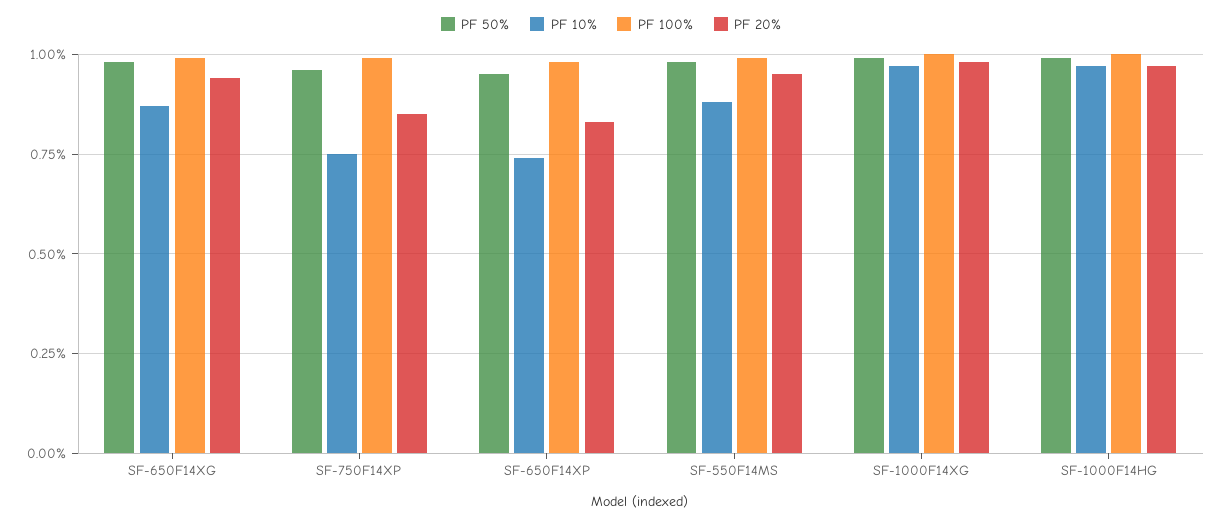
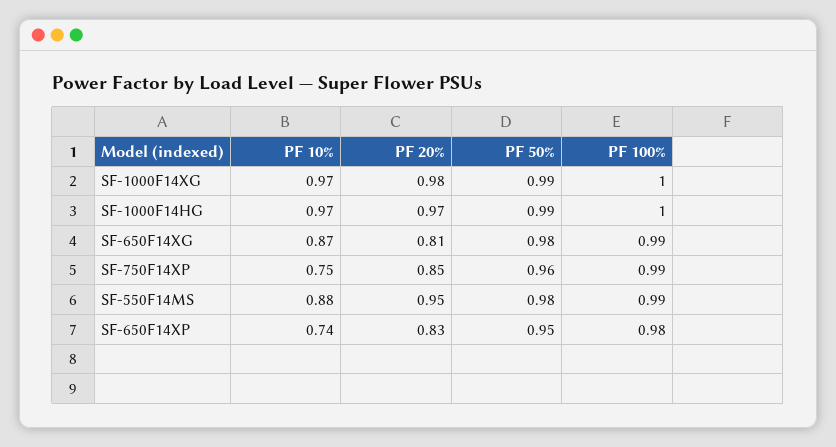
  {
    "PF 50%": {
      "SF-650F14XG": 0.98,
      "SF-750F14XP": 0.96,
      "SF-650F14XP": 0.95,
      "SF-550F14MS": 0.98,
      "SF-1000F14XG": 0.99,
      "SF-1000F14HG": 0.99
    },
    "PF 10%": {
      "SF-650F14XG": 0.87,
      "SF-750F14XP": 0.75,
      "SF-650F14XP": 0.74,
      "SF-550F14MS": 0.88,
      "SF-1000F14XG": 0.97,
      "SF-1000F14HG": 0.97
    },
    "PF 100%": {
      "SF-650F14XG": 0.99,
      "SF-750F14XP": 0.99,
      "SF-650F14XP": 0.98,
      "SF-550F14MS": 0.99,
      "SF-1000F14XG": 1,
      "SF-1000F14HG": 1
    },
    "PF 20%": {
-     "SF-650F14XG": 0.95,
+     "SF-650F14XG": 0.81,
      "SF-750F14XP": 0.85,
      "SF-650F14XP": 0.83,
      "SF-550F14MS": 0.95,
      "SF-1000F14XG": 0.98,
      "SF-1000F14HG": 0.97
    }
  }

